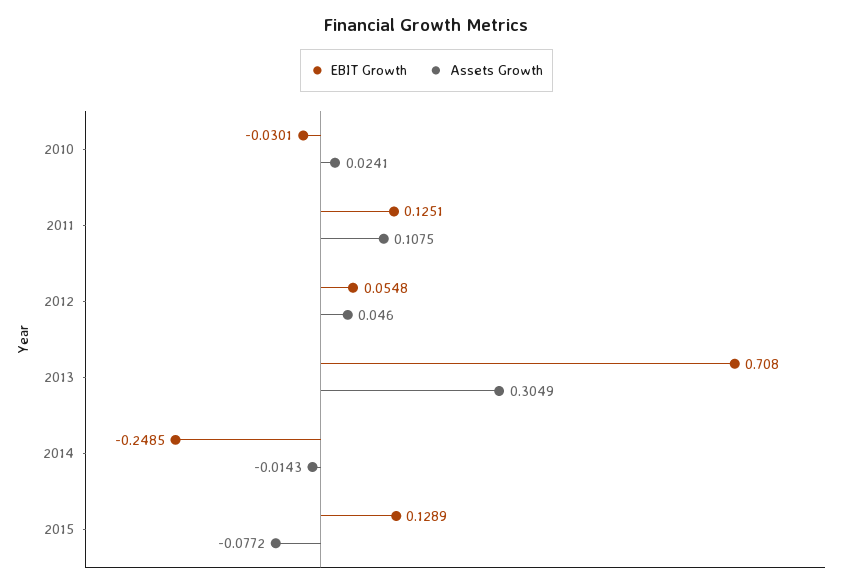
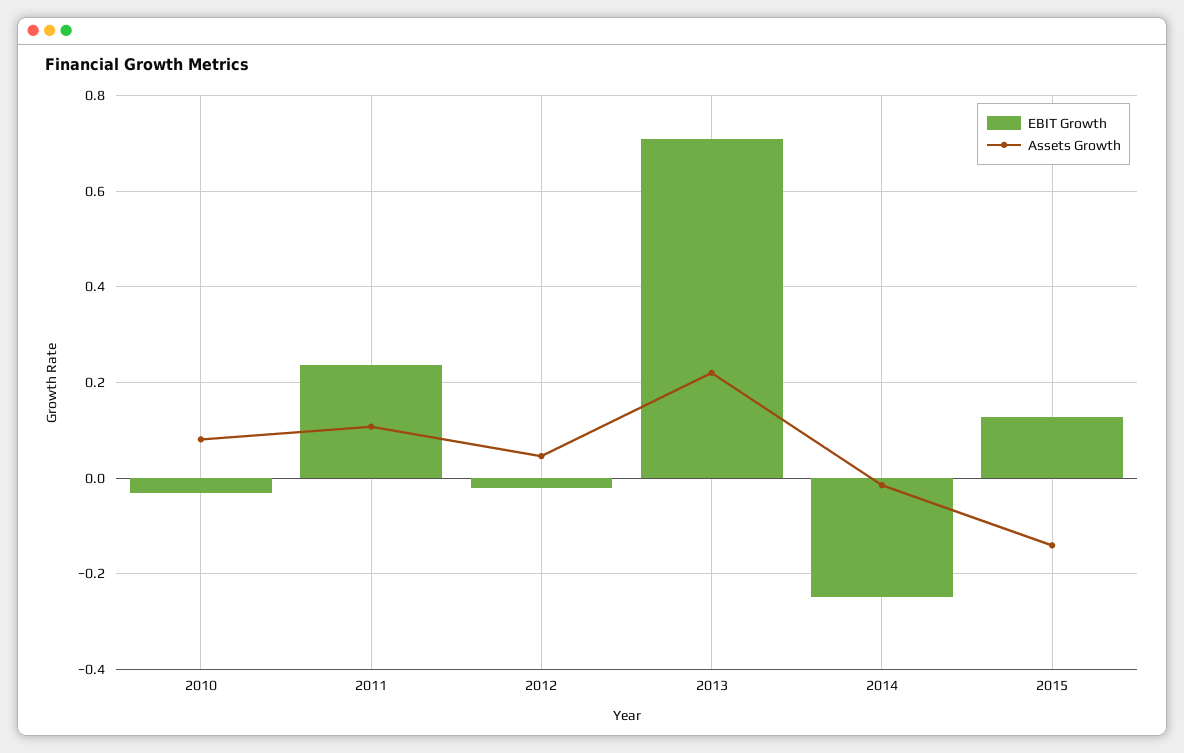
  {
    "EBIT Growth": {
      "2010": -0.0301,
-     "2011": 0.1251,
+     "2011": 0.24,
-     "2012": 0.0548,
+     "2012": -0.02,
      "2013": 0.708,
      "2014": -0.2485,
      "2015": 0.1289
    },
    "Assets Growth": {
-     "2010": 0.0241,
+     "2010": 0.08,
      "2011": 0.1075,
      "2012": 0.046,
-     "2013": 0.3049,
+     "2013": 0.22,
      "2014": -0.0143,
-     "2015": -0.0772
+     "2015": -0.14
    }
  }

